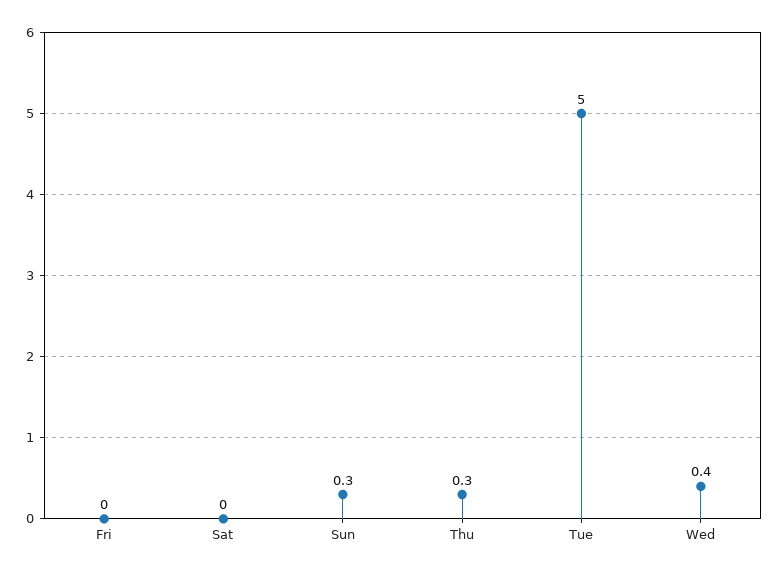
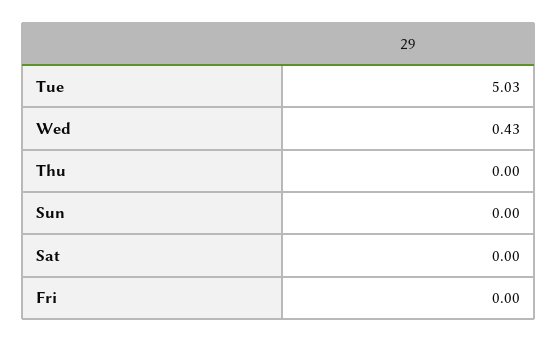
  {
    "Fri": 0,
    "Sat": 0,
-   "Sun": 0.3,
+   "Sun": 0,
-   "Thu": 0.3,
+   "Thu": 0,
    "Tue": 5.03,
    "Wed": 0.43
  }

